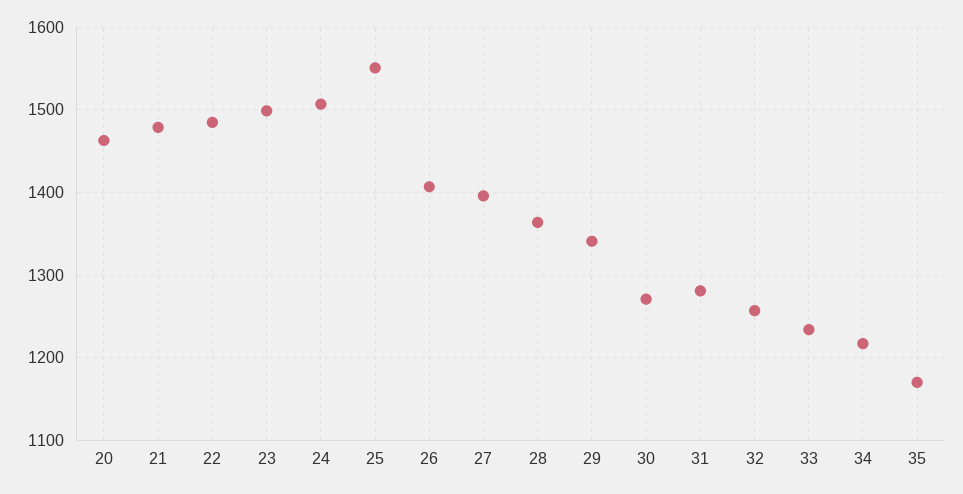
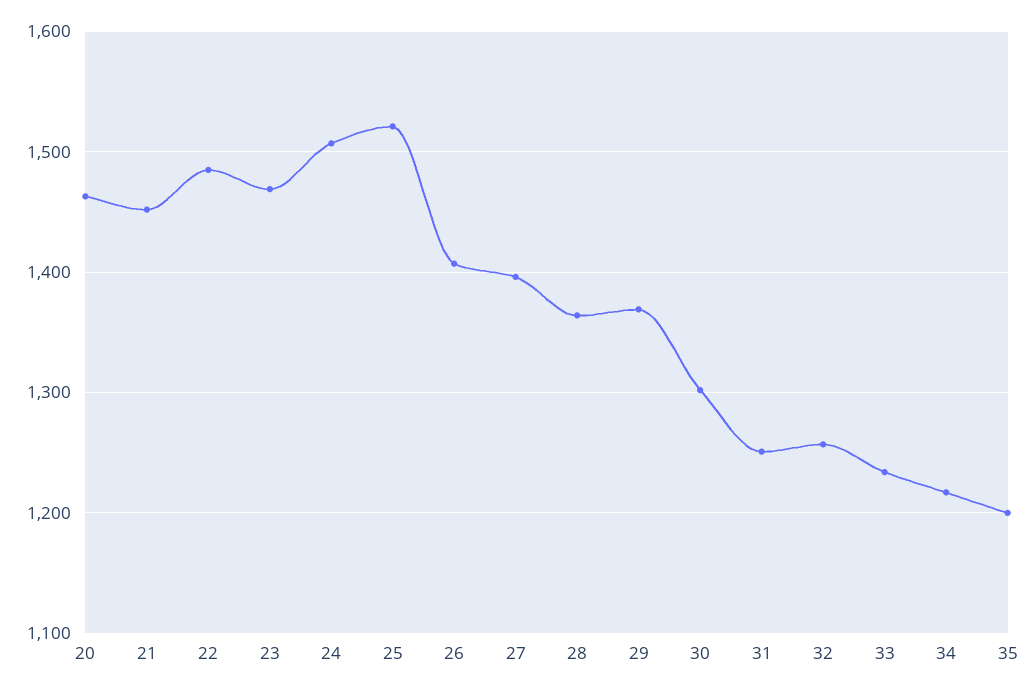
  {
    "20": 1460,
-   "21": 1480,
+   "21": 1450,
    "22": 1490,
-   "23": 1500,
+   "23": 1470,
    "24": 1510,
-   "25": 1550,
+   "25": 1520,
    "26": 1410,
    "27": 1400,
    "28": 1360,
-   "29": 1340,
+   "29": 1370,
-   "30": 1270,
+   "30": 1300,
-   "31": 1280,
+   "31": 1250,
    "32": 1260,
    "33": 1230,
    "34": 1220,
-   "35": 1170
+   "35": 1200
  }

